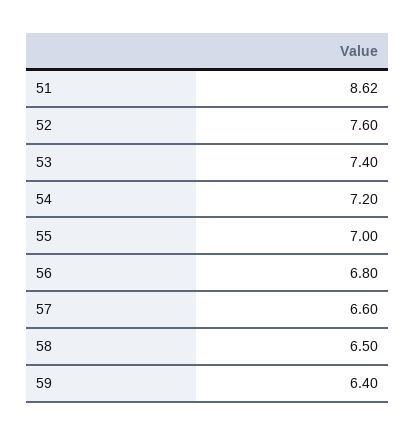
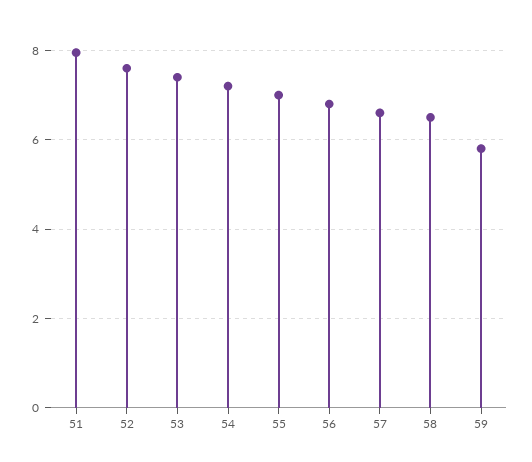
  {
-   "51": 8.62,
+   "51": 8,
    "52": 7.6,
    "53": 7.4,
    "54": 7.2,
    "55": 7,
    "56": 6.8,
    "57": 6.6,
    "58": 6.5,
-   "59": 6.4
+   "59": 5.8
  }

